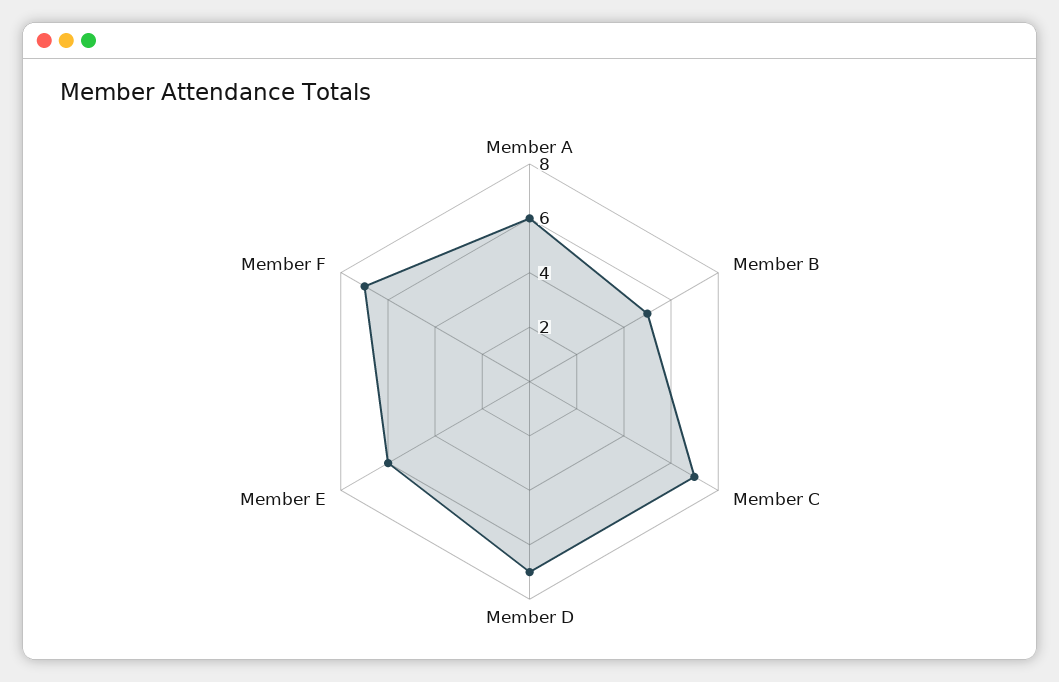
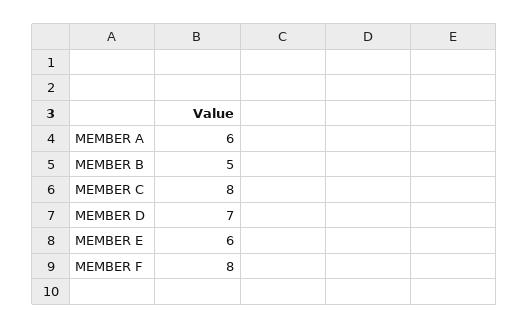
  {
    "Member A": 6,
    "Member B": 5,
-   "Member C": 7,
+   "Member C": 8,
    "Member D": 7,
    "Member E": 6,
-   "Member F": 7
+   "Member F": 8
  }

